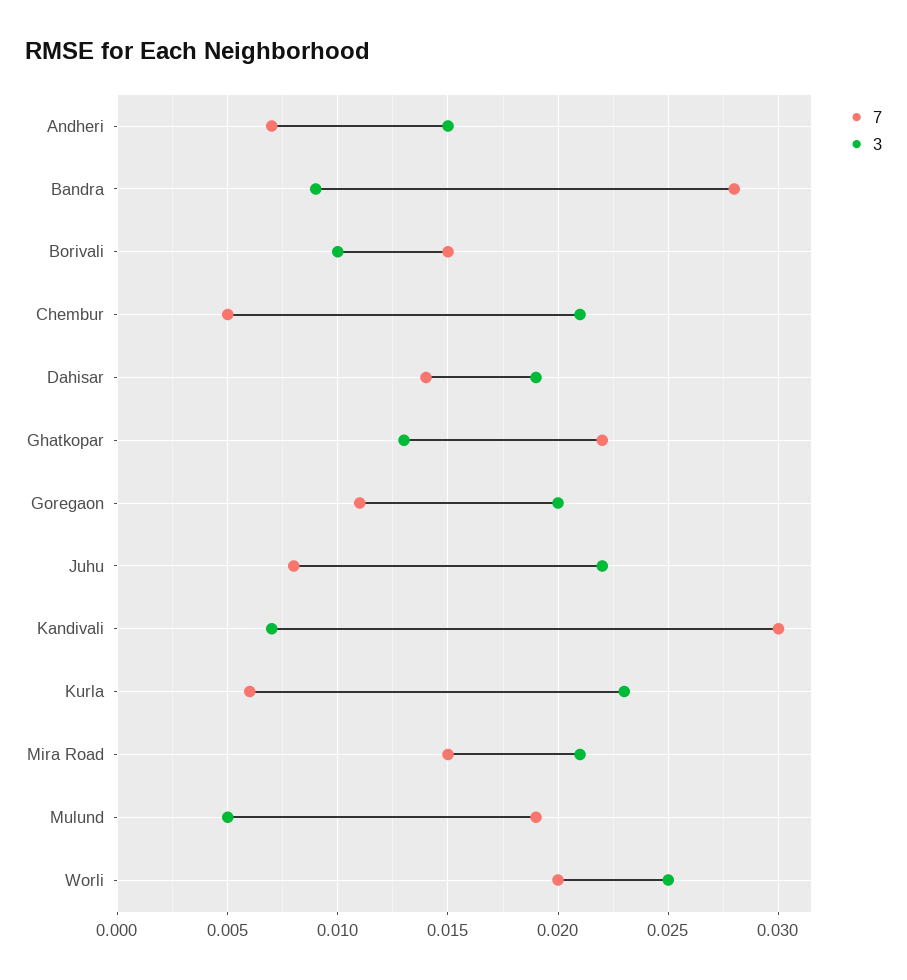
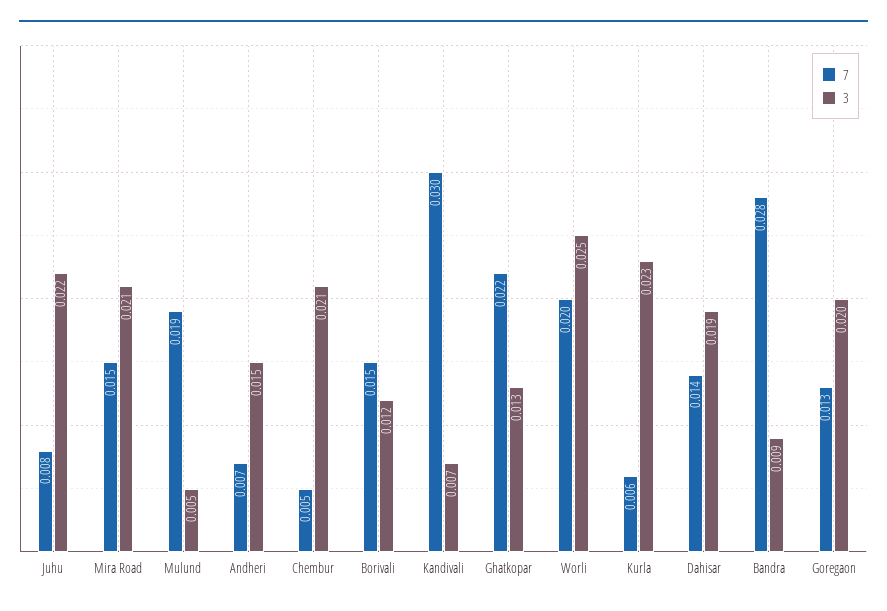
  {
    "7": {
      "Andheri": 0.007,
      "Bandra": 0.028,
      "Borivali": 0.015,
      "Chembur": 0.005,
      "Dahisar": 0.014,
      "Ghatkopar": 0.022,
-     "Goregaon": 0.011,
+     "Goregaon": 0.013,
      "Juhu": 0.008,
      "Kandivali": 0.03,
      "Kurla": 0.006,
      "Mira Road": 0.015,
      "Mulund": 0.019,
      "Worli": 0.02
    },
    "3": {
      "Andheri": 0.015,
      "Bandra": 0.009,
-     "Borivali": 0.01,
+     "Borivali": 0.012,
      "Chembur": 0.021,
      "Dahisar": 0.019,
      "Ghatkopar": 0.013,
      "Goregaon": 0.02,
      "Juhu": 0.022,
      "Kandivali": 0.007,
      "Kurla": 0.023,
      "Mira Road": 0.021,
      "Mulund": 0.005,
      "Worli": 0.025
    }
  }

